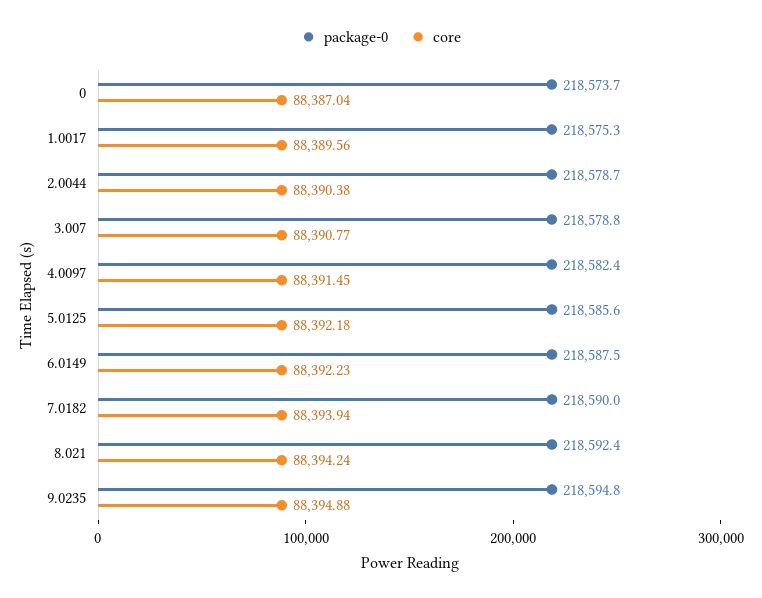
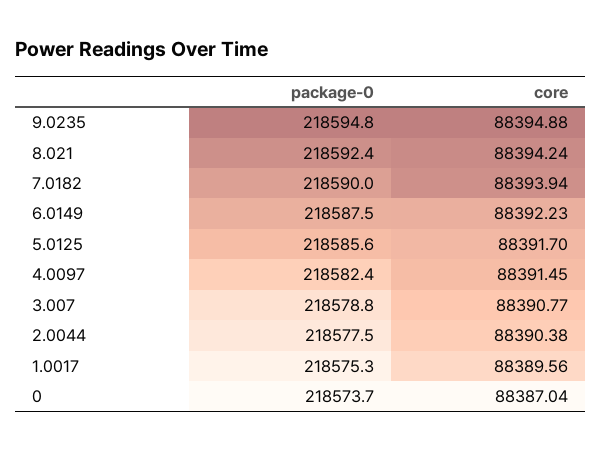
  {
    "package-0": {
      "0": 218573.7,
      "1.0017": 218575.3,
-     "2.0044": 218578.7,
+     "2.0044": 218577.5,
      "3.007": 218578.8,
      "4.0097": 218582.4,
      "5.0125": 218585.6,
      "6.0149": 218587.5,
      "7.0182": 218590,
      "8.021": 218592.4,
      "9.0235": 218594.8
    },
    "core": {
      "0": 88387.04,
      "1.0017": 88389.56,
      "2.0044": 88390.38,
      "3.007": 88390.77,
      "4.0097": 88391.45,
-     "5.0125": 88392.18,
+     "5.0125": 88391.7,
      "6.0149": 88392.23,
      "7.0182": 88393.94,
      "8.021": 88394.24,
      "9.0235": 88394.88
    }
  }

